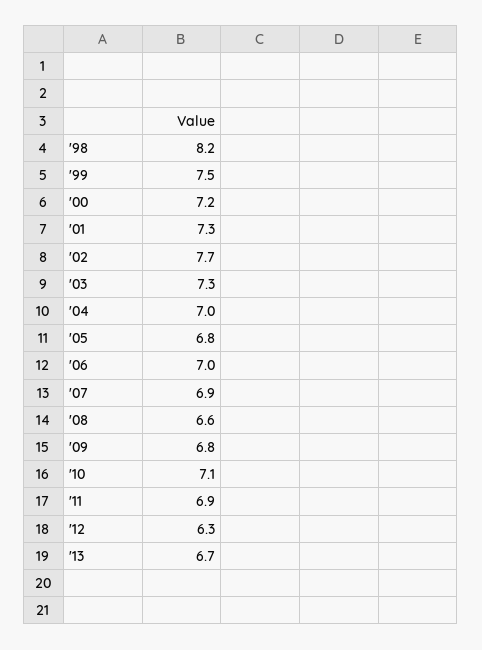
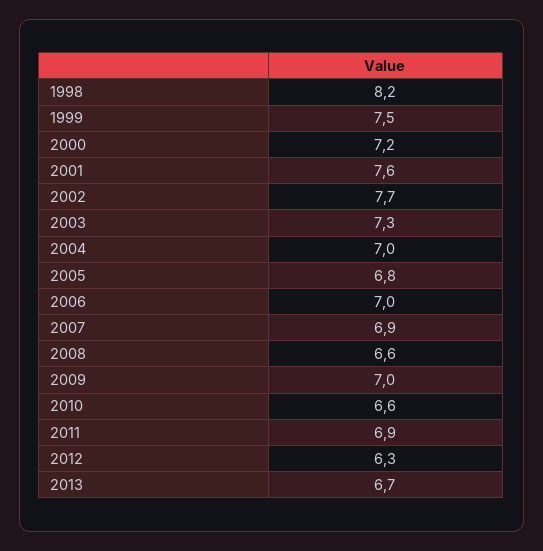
  {
    "'98": 8.2,
    "'99": 7.5,
    "'00": 7.2,
-   "'01": 7.3,
+   "'01": 7.6,
    "'02": 7.7,
    "'03": 7.3,
    "'04": 7,
    "'05": 6.8,
    "'06": 7,
    "'07": 6.9,
    "'08": 6.6,
-   "'09": 6.8,
+   "'09": 7,
-   "'10": 7.1,
+   "'10": 6.6,
    "'11": 6.9,
    "'12": 6.3,
    "'13": 6.7
  }

